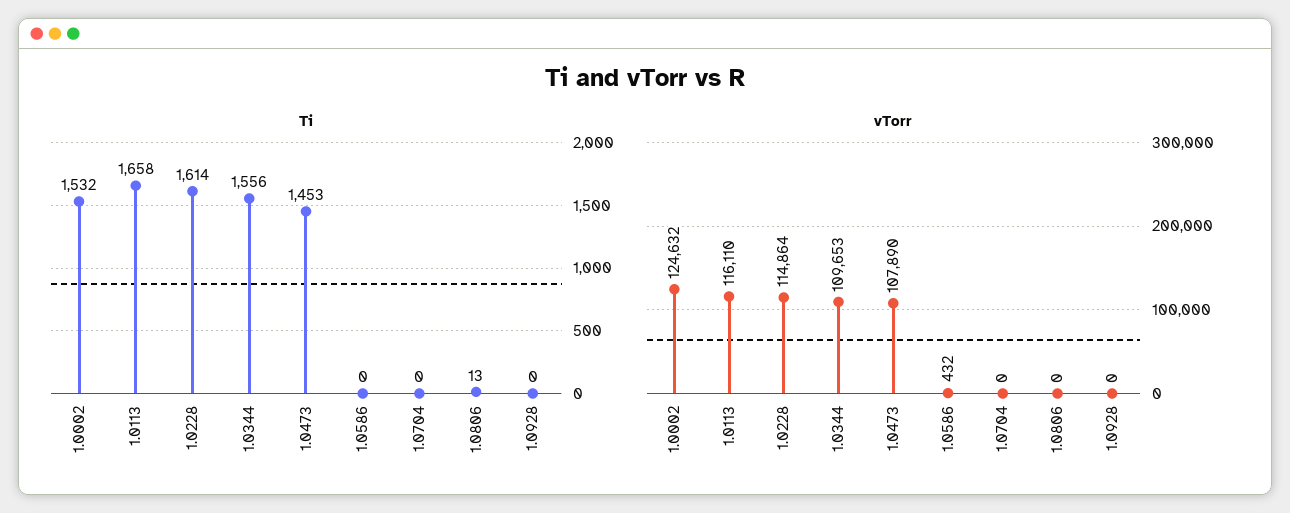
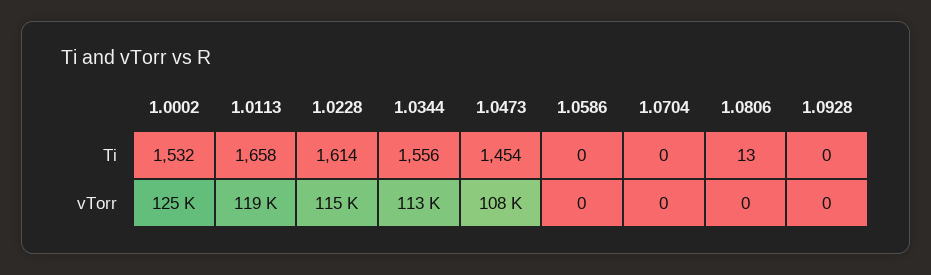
  {
    "Ti": {
      "1.0002": 1532,
      "1.0113": 1658,
      "1.0228": 1614,
      "1.0344": 1556,
-     "1.0473": 1453,
+     "1.0473": 1454,
      "1.0586": 0,
      "1.0704": 0,
      "1.0806": 13,
      "1.0928": 0
    },
    "vTorr": {
      "1.0002": 124632,
-     "1.0113": 116110,
+     "1.0113": 119000,
      "1.0228": 114864,
-     "1.0344": 109653,
+     "1.0344": 113000,
      "1.0473": 107890,
-     "1.0586": 432,
+     "1.0586": 0,
      "1.0704": 0,
      "1.0806": 0,
      "1.0928": 0
    }
  }

